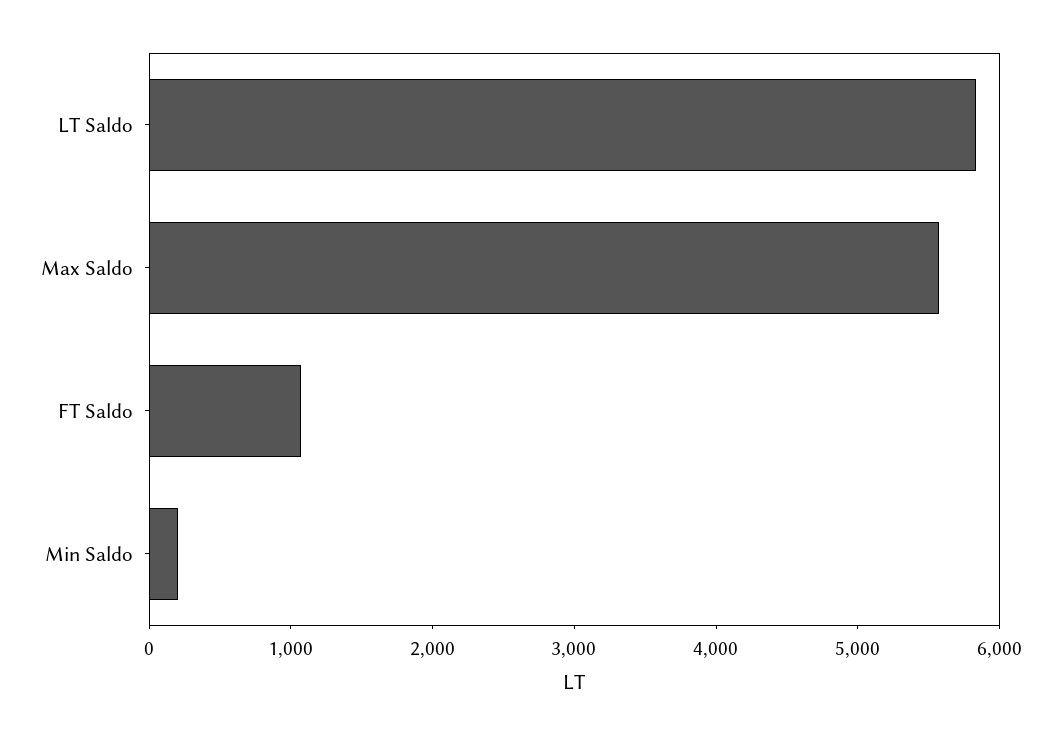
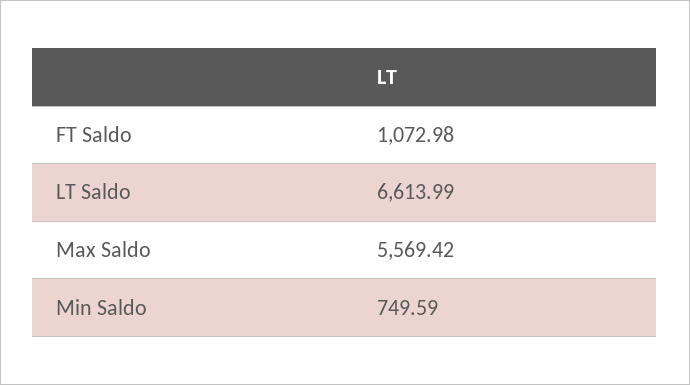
  {
-   "LT Saldo": 5800,
+   "LT Saldo": 6613.99,
    "Max Saldo": 5569.42,
    "FT Saldo": 1072.98,
-   "Min Saldo": 200
+   "Min Saldo": 749.59
  }

